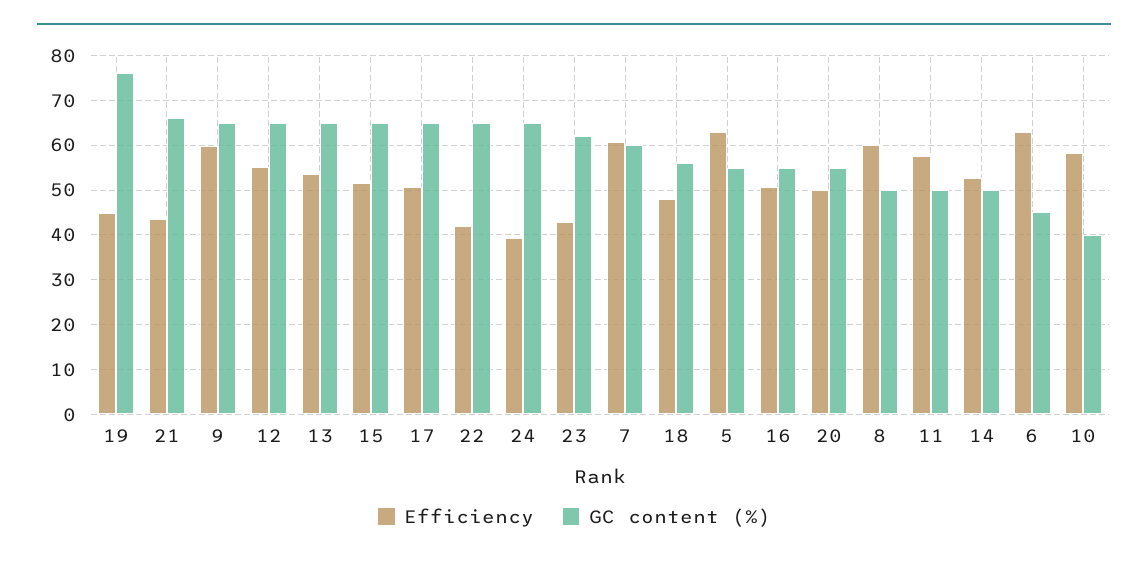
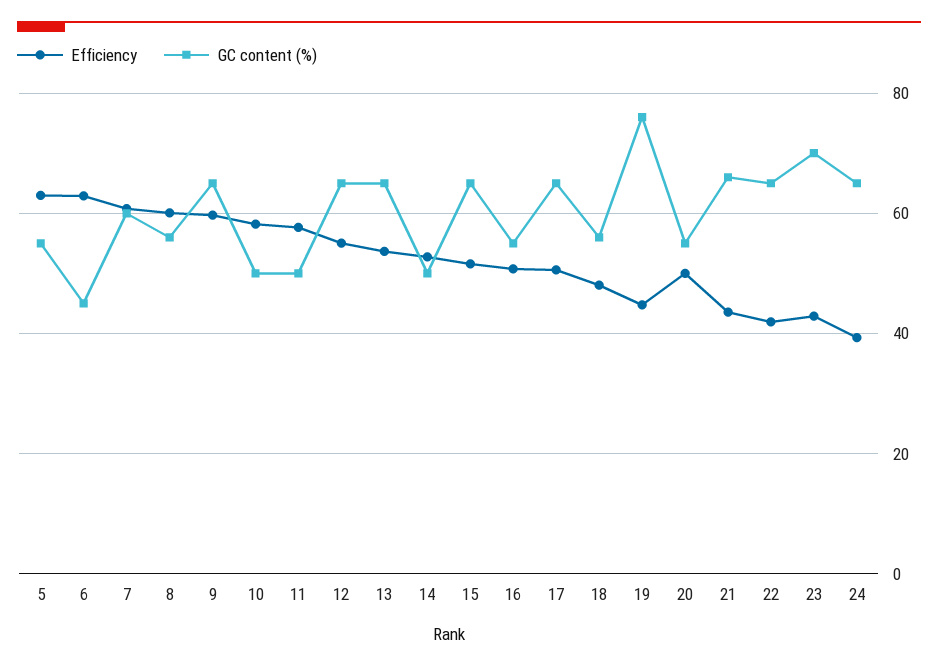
  {
    "Efficiency": {
      "19": 44,
      "21": 44,
      "9": 60,
      "12": 56,
      "13": 54,
      "15": 52,
      "17": 50,
      "22": 42,
      "24": 40,
      "23": 42,
      "7": 60,
      "18": 48,
      "5": 64,
      "16": 50,
      "20": 50,
      "8": 60,
      "11": 58,
      "14": 52,
      "6": 62,
      "10": 58
    },
    "GC content (%)": {
      "19": 76,
      "21": 66,
      "9": 66,
      "12": 66,
      "13": 66,
      "15": 66,
      "17": 66,
      "22": 66,
      "24": 66,
-     "23": 62,
+     "23": 70,
      "7": 60,
      "18": 56,
      "5": 56,
      "16": 56,
      "20": 56,
-     "8": 50,
+     "8": 56,
      "11": 50,
      "14": 50,
      "6": 46,
-     "10": 40
+     "10": 50
    }
  }

